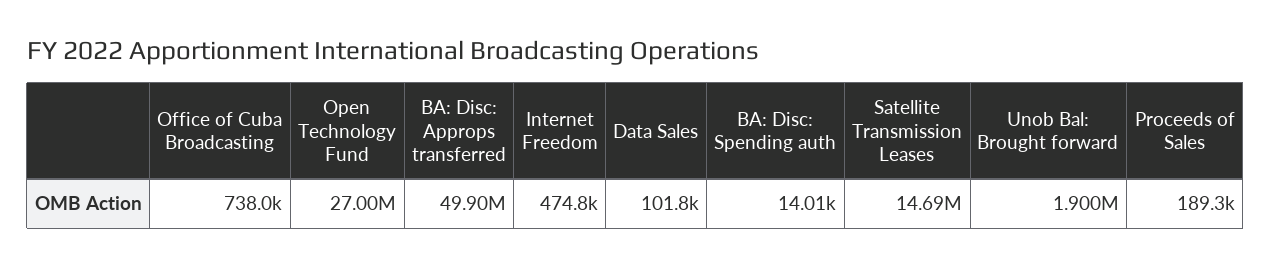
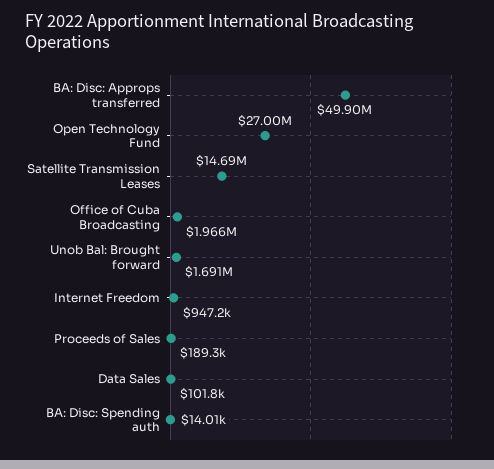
  {
-   "Office of Cuba Broadcasting": 738000,
+   "Office of Cuba Broadcasting": 1966000,
    "Open Technology Fund": 27000000,
    "BA: Disc: Approps transferred": 49900000,
-   "Internet Freedom": 474800,
+   "Internet Freedom": 947200,
    "Data Sales": 101800,
    "BA: Disc: Spending auth": 14010,
    "Satellite Transmission Leases": 14690000,
-   "Unob Bal: Brought forward": 1900000,
+   "Unob Bal: Brought forward": 1691000,
    "Proceeds of Sales": 189300
  }

